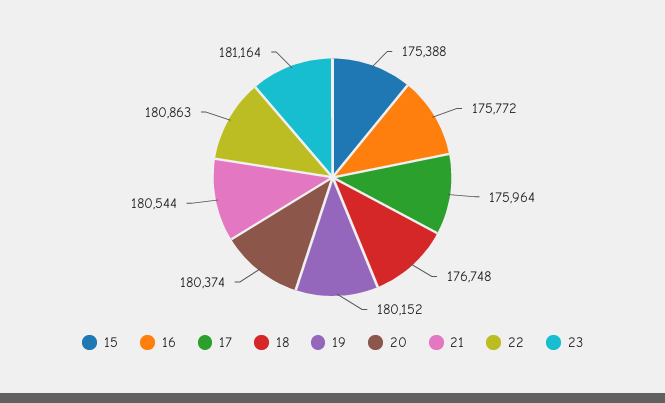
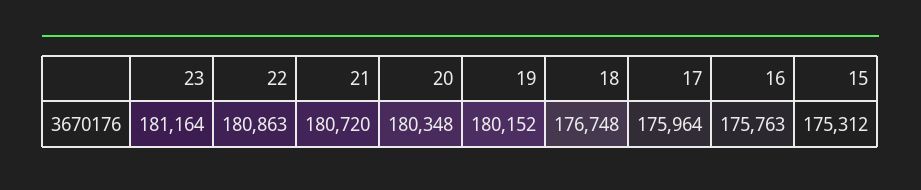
  {
-   "15": 175388,
+   "15": 175312,
-   "16": 175772,
+   "16": 175763,
    "17": 175964,
    "18": 176748,
    "19": 180152,
-   "20": 180374,
+   "20": 180348,
-   "21": 180544,
+   "21": 180720,
    "22": 180863,
    "23": 181164
  }

